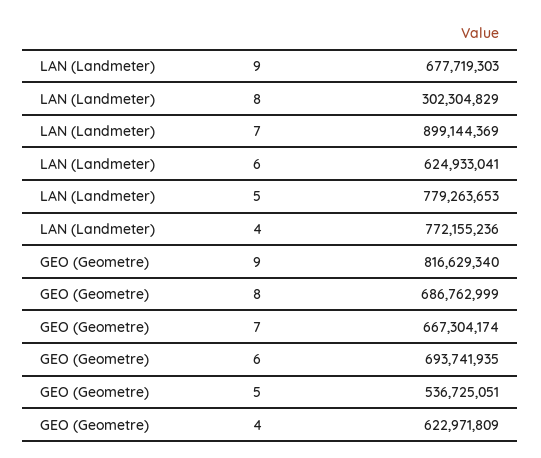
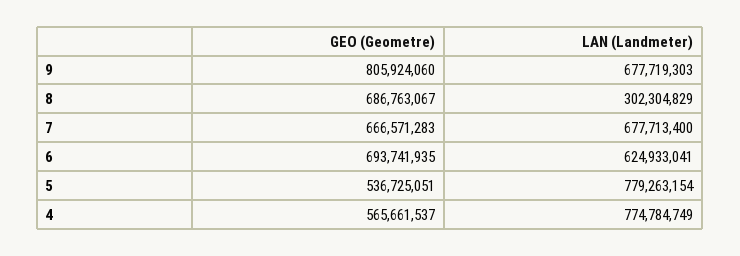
  {
    "LAN (Landmeter)": {
      "9": 677719303,
      "8": 302304829,
-     "7": 899144369,
+     "7": 677713400,
      "6": 624933041,
-     "5": 779263653,
+     "5": 779263154,
-     "4": 772155236
+     "4": 774784749
    },
    "GEO (Geometre)": {
-     "9": 816629340,
+     "9": 805924060,
-     "8": 686762999,
+     "8": 686763067,
-     "7": 667304174,
+     "7": 666571283,
      "6": 693741935,
      "5": 536725051,
-     "4": 622971809
+     "4": 565661537
    }
  }

